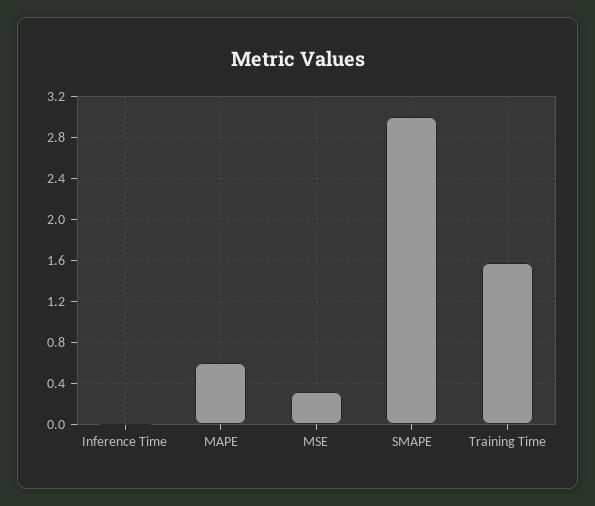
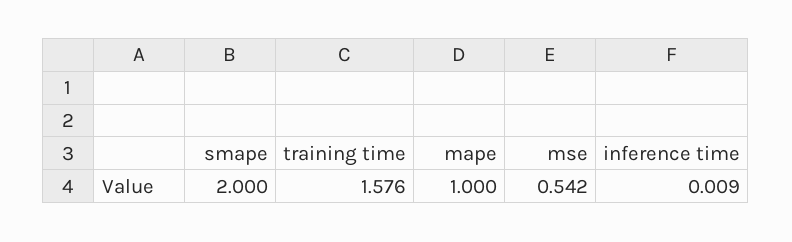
  {
    "Inference Time": 0.009,
-   "MAPE": 0.6,
+   "MAPE": 1,
-   "MSE": 0.3,
+   "MSE": 0.542,
-   "SMAPE": 3,
+   "SMAPE": 2,
    "Training Time": 1.576
  }

